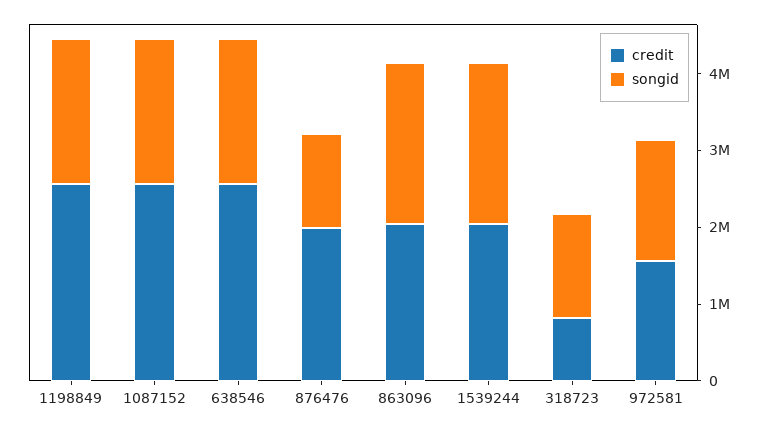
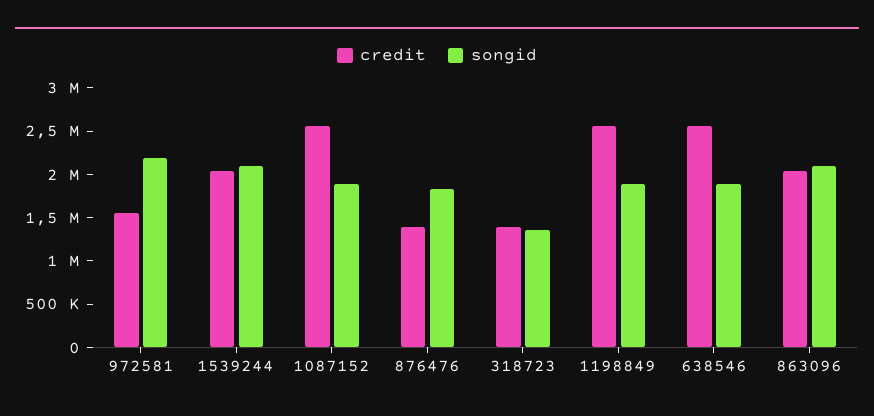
  {
    "credit": {
      "1198849": 2600000,
      "1087152": 2600000,
      "638546": 2600000,
-     "876476": 2000000,
+     "876476": 1400000,
      "863096": 2000000,
      "1539244": 2000000,
-     "318723": 800000,
+     "318723": 1400000,
      "972581": 1600000
    },
    "songid": {
      "1198849": 1900000,
      "1087152": 1900000,
      "638546": 1900000,
-     "876476": 1200000,
+     "876476": 1800000,
      "863096": 2100000,
      "1539244": 2100000,
      "318723": 1400000,
-     "972581": 1600000
+     "972581": 2200000
    }
  }

